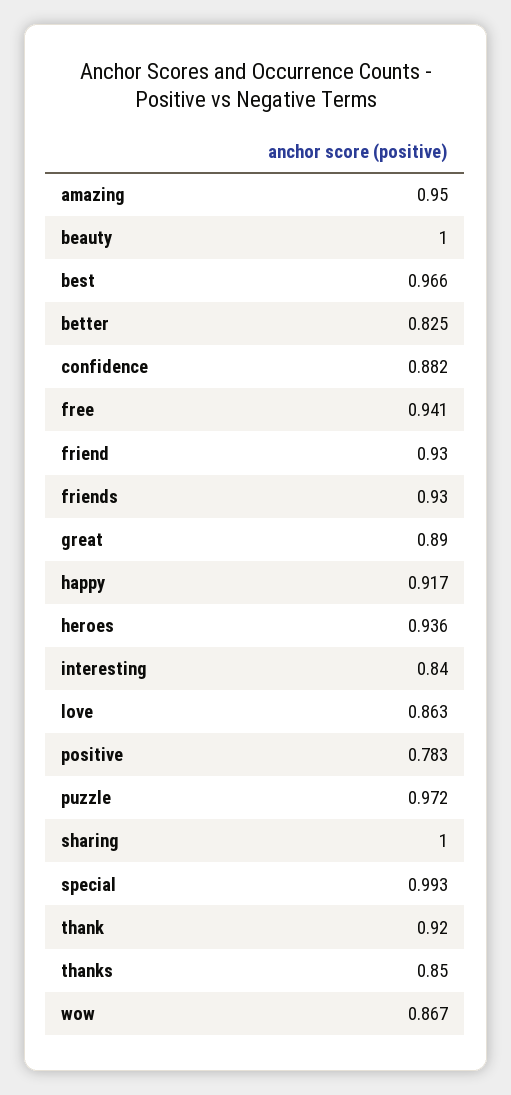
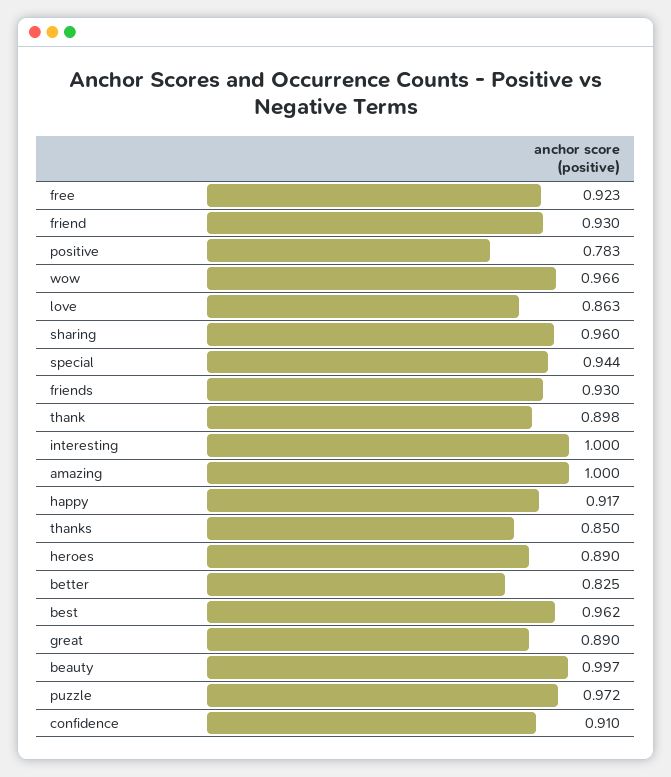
  {
-   "amazing": 0.95,
+   "amazing": 1,
-   "beauty": 1,
+   "beauty": 0.997,
-   "best": 0.966,
+   "best": 0.962,
    "better": 0.825,
-   "confidence": 0.882,
+   "confidence": 0.91,
-   "free": 0.941,
+   "free": 0.923,
    "friend": 0.93,
    "friends": 0.93,
    "great": 0.89,
    "happy": 0.917,
-   "heroes": 0.936,
+   "heroes": 0.89,
-   "interesting": 0.84,
+   "interesting": 1,
    "love": 0.863,
    "positive": 0.783,
    "puzzle": 0.972,
-   "sharing": 1,
+   "sharing": 0.96,
-   "special": 0.993,
+   "special": 0.944,
-   "thank": 0.92,
+   "thank": 0.898,
    "thanks": 0.85,
-   "wow": 0.867
+   "wow": 0.966
  }

